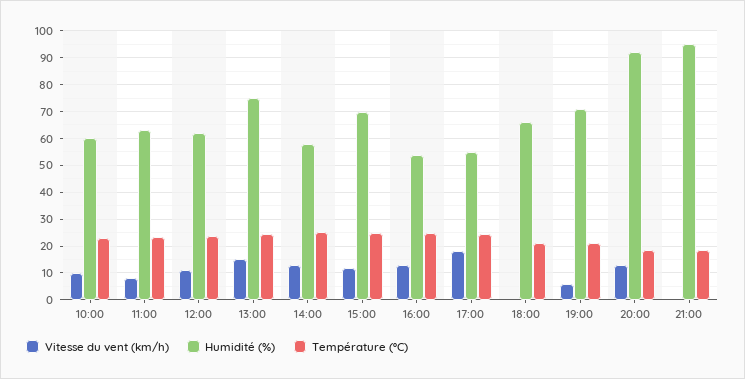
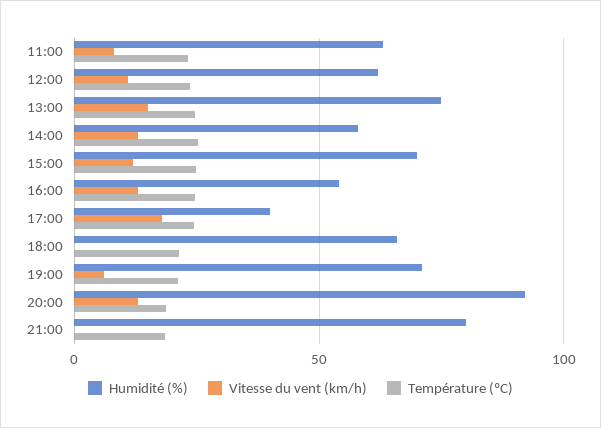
  {
    "Vitesse du vent (km/h)": {
-     "10:00": 10,
      "11:00": 7.5,
      "12:00": 10,
      "13:00": 15,
      "14:00": 12.5,
      "15:00": 12.5,
      "16:00": 12.5,
      "17:00": 17.5,
      "18:00": 0,
      "19:00": 5,
      "20:00": 12.5,
      "21:00": 0
    },
    "Humidité (%)": {
-     "10:00": 60,
      "11:00": 62.5,
      "12:00": 62.5,
      "13:00": 75,
      "14:00": 57.5,
      "15:00": 70,
      "16:00": 55,
-     "17:00": 55,
+     "17:00": 40,
      "18:00": 65,
      "19:00": 70,
      "20:00": 92.5,
-     "21:00": 95
+     "21:00": 80
    },
    "Température (ºC)": {
-     "10:00": 22.5,
      "11:00": 22.5,
      "12:00": 22.5,
      "13:00": 25,
      "14:00": 25,
      "15:00": 25,
      "16:00": 25,
      "17:00": 25,
      "18:00": 22.5,
      "19:00": 20,
      "20:00": 17.5,
      "21:00": 17.5
    }
  }

